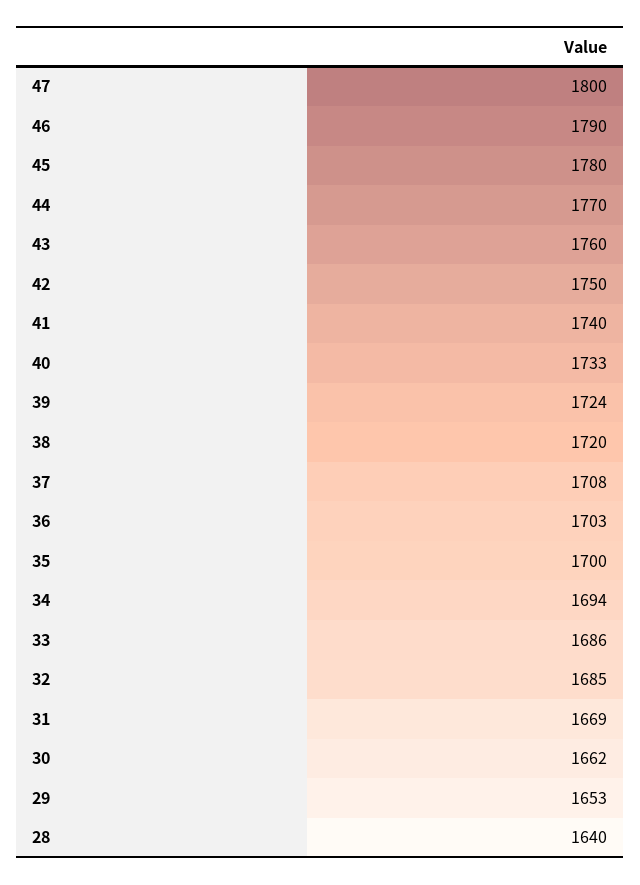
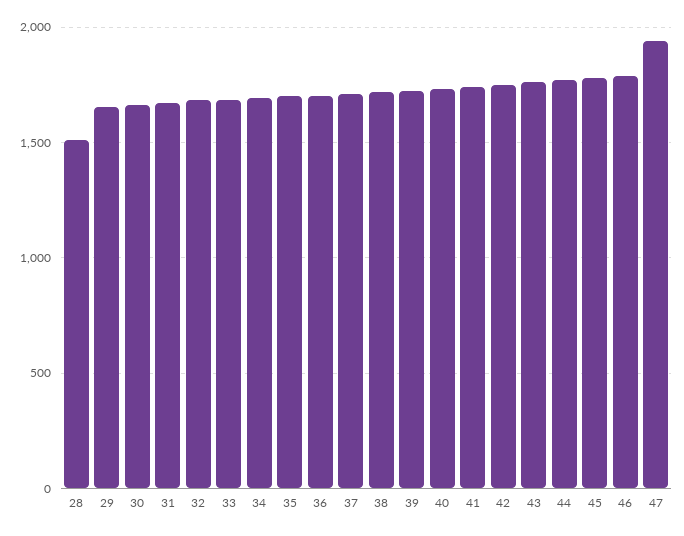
  {
-   "47": 1800,
+   "47": 1950,
    "46": 1790,
    "45": 1780,
    "44": 1770,
    "43": 1760,
    "42": 1750,
    "41": 1740,
    "40": 1733,
    "39": 1724,
    "38": 1720,
    "37": 1708,
    "36": 1703,
    "35": 1700,
    "34": 1694,
    "33": 1686,
    "32": 1685,
    "31": 1669,
    "30": 1662,
    "29": 1653,
-   "28": 1640
+   "28": 1500
  }

